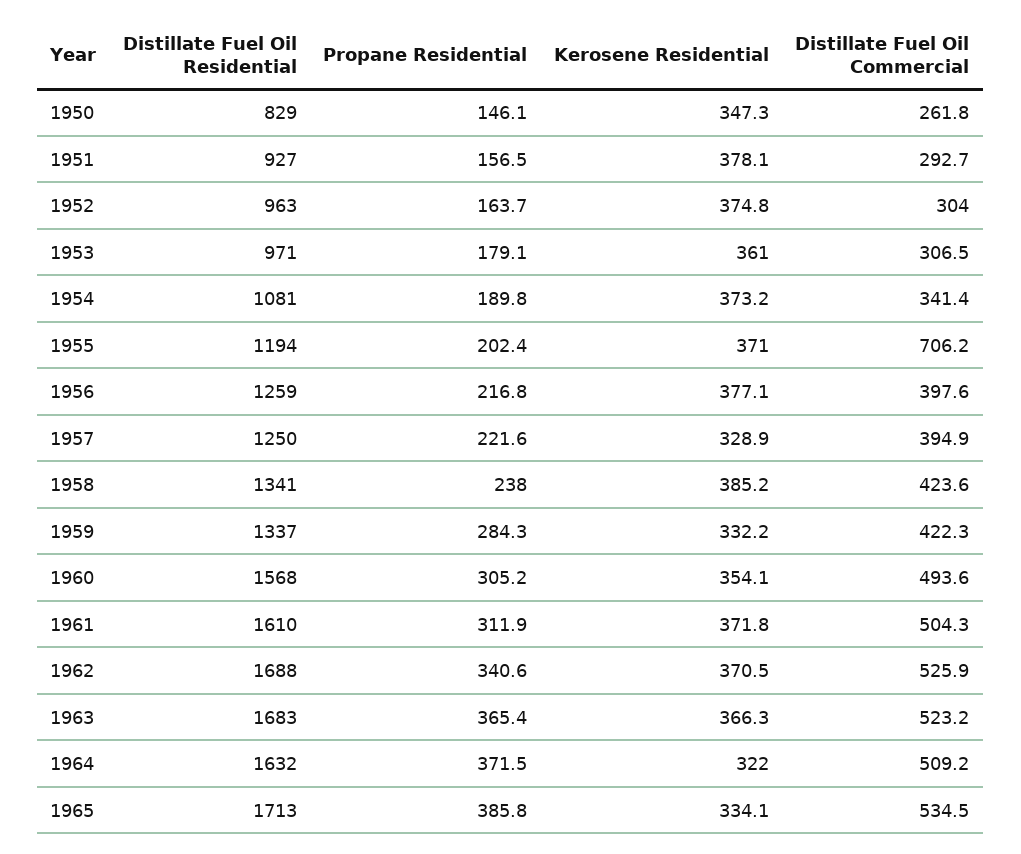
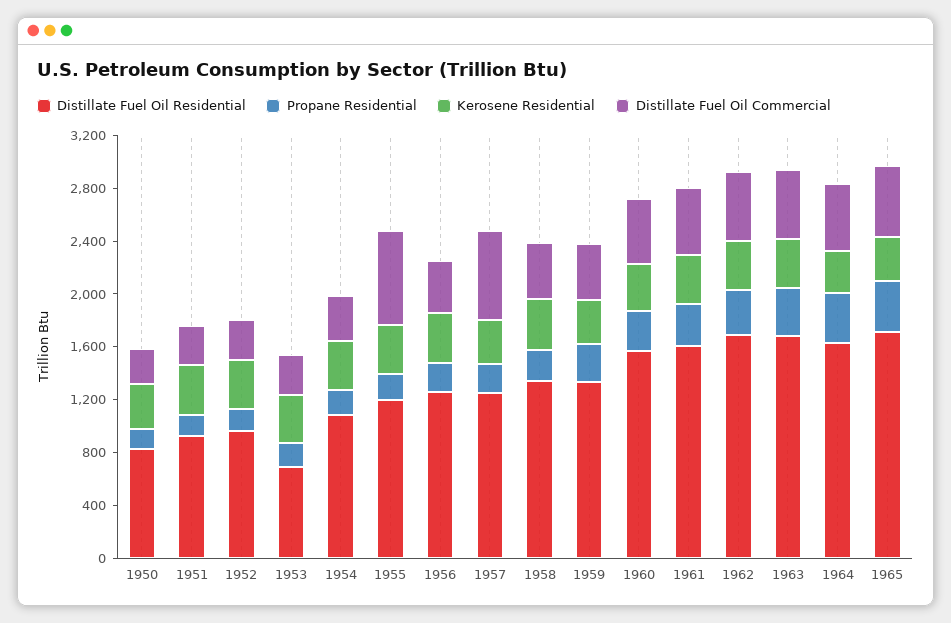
  {
    "Distillate Fuel Oil Residential": {
      "1950": 829,
      "1951": 927,
      "1952": 963,
-     "1953": 971,
+     "1953": 700,
      "1954": 1081,
      "1955": 1194,
      "1956": 1259,
      "1957": 1250,
      "1958": 1341,
      "1959": 1337,
      "1960": 1568,
      "1961": 1610,
      "1962": 1688,
      "1963": 1683,
      "1964": 1632,
      "1965": 1713
    },
    "Propane Residential": {
      "1950": 146.1,
      "1951": 156.5,
      "1952": 163.7,
      "1953": 179.1,
      "1954": 189.8,
      "1955": 202.4,
      "1956": 216.8,
      "1957": 221.6,
      "1958": 238,
      "1959": 284.3,
      "1960": 305.2,
      "1961": 311.9,
      "1962": 340.6,
      "1963": 365.4,
      "1964": 371.5,
      "1965": 385.8
    },
    "Kerosene Residential": {
      "1950": 347.3,
      "1951": 378.1,
      "1952": 374.8,
      "1953": 361,
      "1954": 373.2,
      "1955": 371,
      "1956": 377.1,
      "1957": 328.9,
      "1958": 385.2,
      "1959": 332.2,
      "1960": 354.1,
      "1961": 371.8,
      "1962": 370.5,
      "1963": 366.3,
      "1964": 322,
      "1965": 334.1
    },
    "Distillate Fuel Oil Commercial": {
      "1950": 261.8,
      "1951": 292.7,
      "1952": 304,
      "1953": 306.5,
      "1954": 341.4,
      "1955": 706.2,
      "1956": 397.6,
-     "1957": 394.9,
+     "1957": 700,
      "1958": 423.6,
      "1959": 422.3,
      "1960": 493.6,
      "1961": 504.3,
      "1962": 525.9,
      "1963": 523.2,
      "1964": 509.2,
      "1965": 534.5
    }
  }

